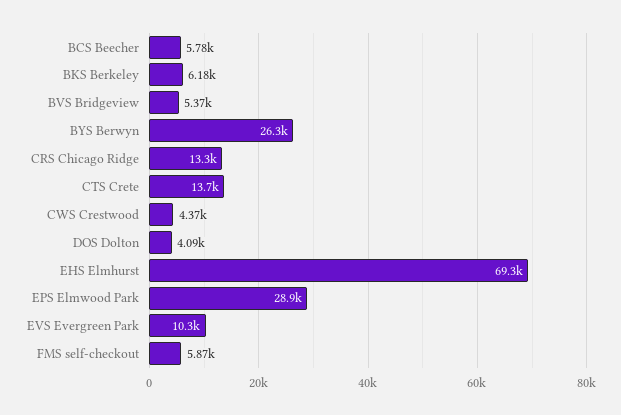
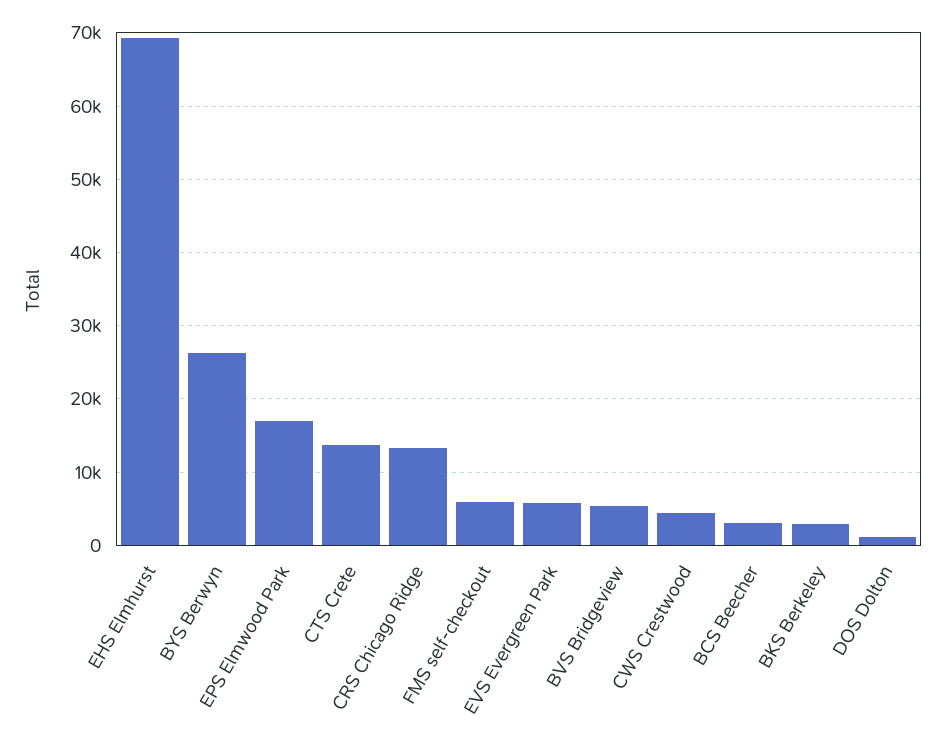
  {
-   "BCS Beecher": 5780,
+   "BCS Beecher": 3000,
-   "BKS Berkeley": 6180,
+   "BKS Berkeley": 3000,
    "BVS Bridgeview": 5370,
    "BYS Berwyn": 26300,
    "CRS Chicago Ridge": 13300,
    "CTS Crete": 13700,
    "CWS Crestwood": 4370,
-   "DOS Dolton": 4090,
+   "DOS Dolton": 1000,
    "EHS Elmhurst": 69300,
-   "EPS Elmwood Park": 28900,
+   "EPS Elmwood Park": 17000,
-   "EVS Evergreen Park": 10300,
+   "EVS Evergreen Park": 6000,
    "FMS self-checkout": 5870
  }

